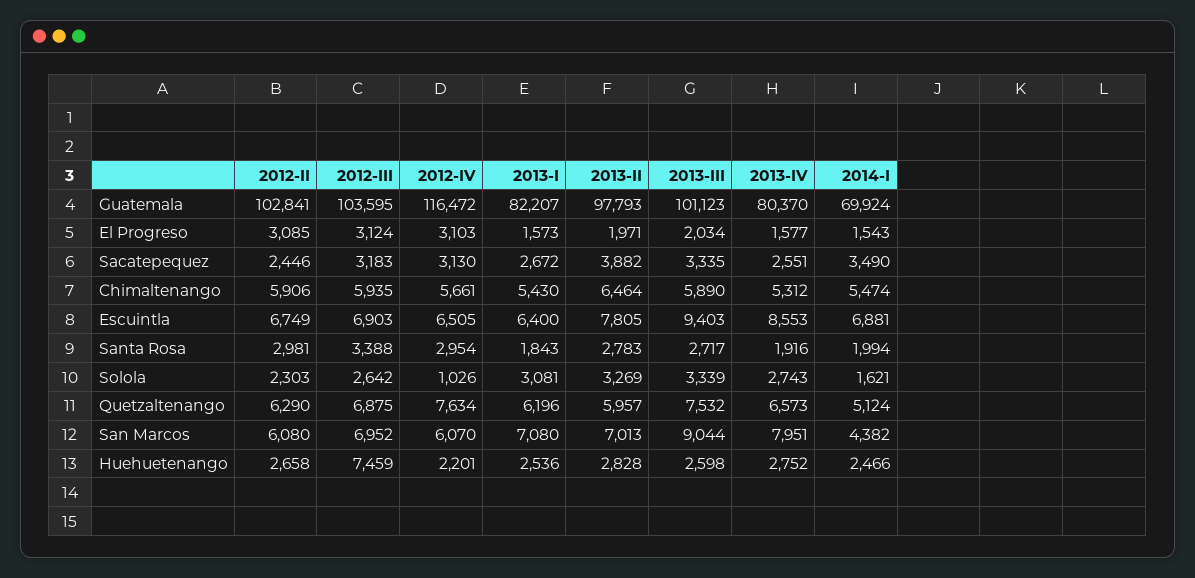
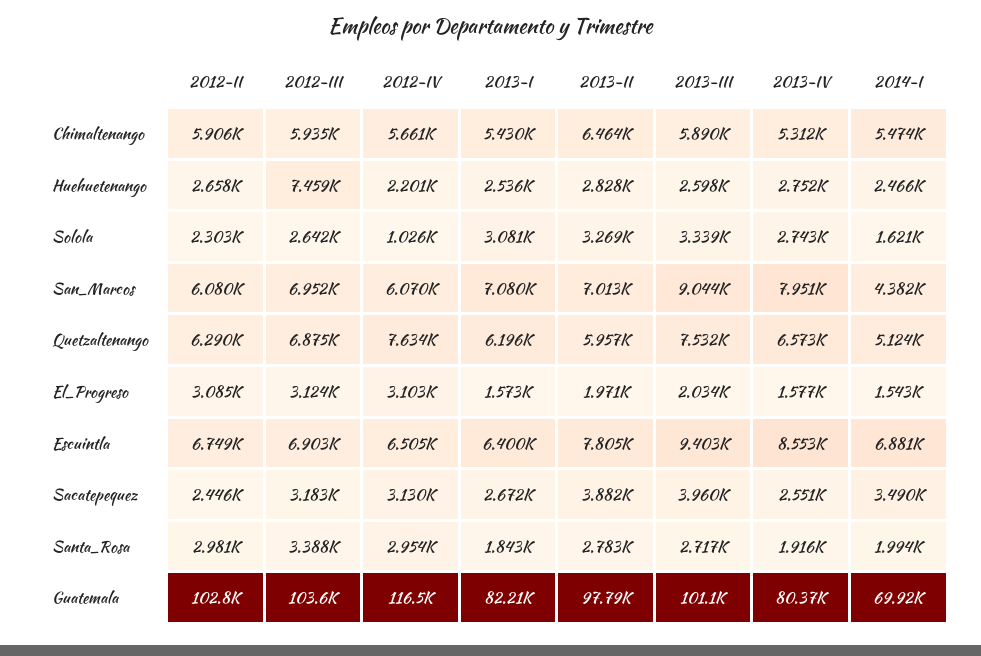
  {
    "2012-II": {
      "Guatemala": 102841,
      "El Progreso": 3085,
      "Sacatepequez": 2446,
      "Chimaltenango": 5906,
      "Escuintla": 6749,
      "Santa Rosa": 2981,
      "Solola": 2303,
      "Quetzaltenango": 6290,
      "San Marcos": 6080,
      "Huehuetenango": 2658
    },
    "2012-III": {
      "Guatemala": 103595,
      "El Progreso": 3124,
      "Sacatepequez": 3183,
      "Chimaltenango": 5935,
      "Escuintla": 6903,
      "Santa Rosa": 3388,
      "Solola": 2642,
      "Quetzaltenango": 6875,
      "San Marcos": 6952,
      "Huehuetenango": 7459
    },
    "2012-IV": {
      "Guatemala": 116472,
      "El Progreso": 3103,
      "Sacatepequez": 3130,
      "Chimaltenango": 5661,
      "Escuintla": 6505,
      "Santa Rosa": 2954,
      "Solola": 1026,
      "Quetzaltenango": 7634,
      "San Marcos": 6070,
      "Huehuetenango": 2201
    },
    "2013-I": {
      "Guatemala": 82207,
      "El Progreso": 1573,
      "Sacatepequez": 2672,
      "Chimaltenango": 5430,
      "Escuintla": 6400,
      "Santa Rosa": 1843,
      "Solola": 3081,
      "Quetzaltenango": 6196,
      "San Marcos": 7080,
      "Huehuetenango": 2536
    },
    "2013-II": {
      "Guatemala": 97793,
      "El Progreso": 1971,
      "Sacatepequez": 3882,
      "Chimaltenango": 6464,
      "Escuintla": 7805,
      "Santa Rosa": 2783,
      "Solola": 3269,
      "Quetzaltenango": 5957,
      "San Marcos": 7013,
      "Huehuetenango": 2828
    },
    "2013-III": {
      "Guatemala": 101123,
      "El Progreso": 2034,
-     "Sacatepequez": 3335,
+     "Sacatepequez": 3960,
      "Chimaltenango": 5890,
      "Escuintla": 9403,
      "Santa Rosa": 2717,
      "Solola": 3339,
      "Quetzaltenango": 7532,
      "San Marcos": 9044,
      "Huehuetenango": 2598
    },
    "2013-IV": {
      "Guatemala": 80370,
      "El Progreso": 1577,
      "Sacatepequez": 2551,
      "Chimaltenango": 5312,
      "Escuintla": 8553,
      "Santa Rosa": 1916,
      "Solola": 2743,
      "Quetzaltenango": 6573,
      "San Marcos": 7951,
      "Huehuetenango": 2752
    },
    "2014-I": {
      "Guatemala": 69924,
      "El Progreso": 1543,
      "Sacatepequez": 3490,
      "Chimaltenango": 5474,
      "Escuintla": 6881,
      "Santa Rosa": 1994,
      "Solola": 1621,
      "Quetzaltenango": 5124,
      "San Marcos": 4382,
      "Huehuetenango": 2466
    }
  }

